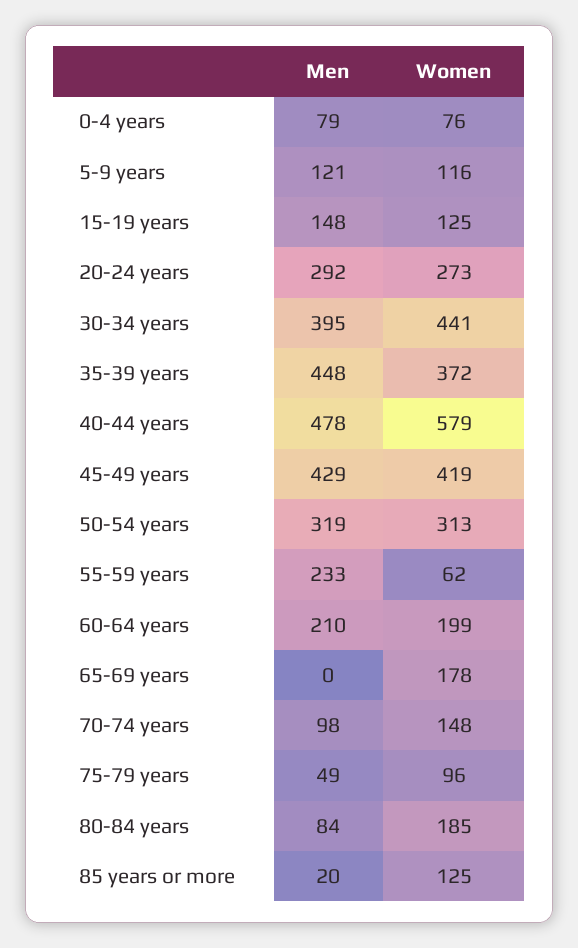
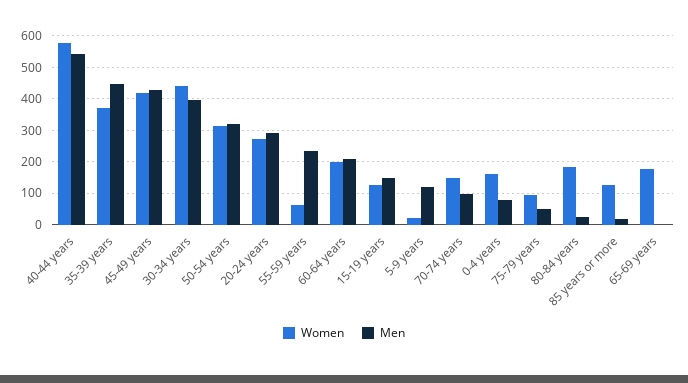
  {
    "Men": {
      "0-4 years": 79,
      "5-9 years": 121,
      "15-19 years": 148,
      "20-24 years": 292,
      "30-34 years": 395,
      "35-39 years": 448,
-     "40-44 years": 478,
+     "40-44 years": 540,
      "45-49 years": 429,
      "50-54 years": 319,
      "55-59 years": 233,
      "60-64 years": 210,
      "65-69 years": 0,
      "70-74 years": 98,
      "75-79 years": 49,
-     "80-84 years": 84,
+     "80-84 years": 20,
      "85 years or more": 20
    },
    "Women": {
-     "0-4 years": 76,
+     "0-4 years": 160,
-     "5-9 years": 116,
+     "5-9 years": 20,
      "15-19 years": 125,
      "20-24 years": 273,
      "30-34 years": 441,
      "35-39 years": 372,
      "40-44 years": 579,
      "45-49 years": 419,
      "50-54 years": 313,
      "55-59 years": 62,
      "60-64 years": 199,
      "65-69 years": 178,
      "70-74 years": 148,
      "75-79 years": 96,
      "80-84 years": 185,
      "85 years or more": 125
    }
  }

